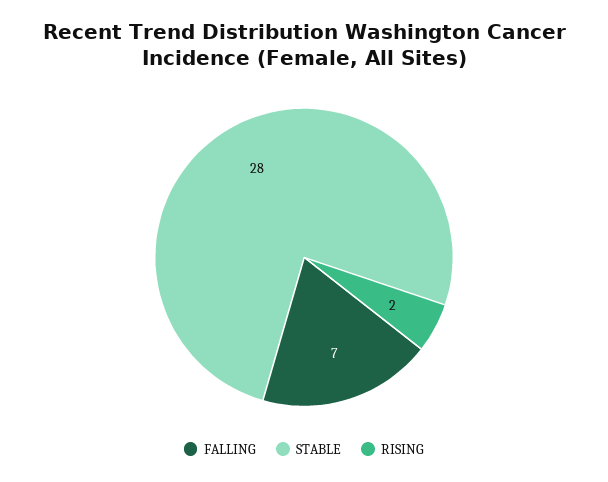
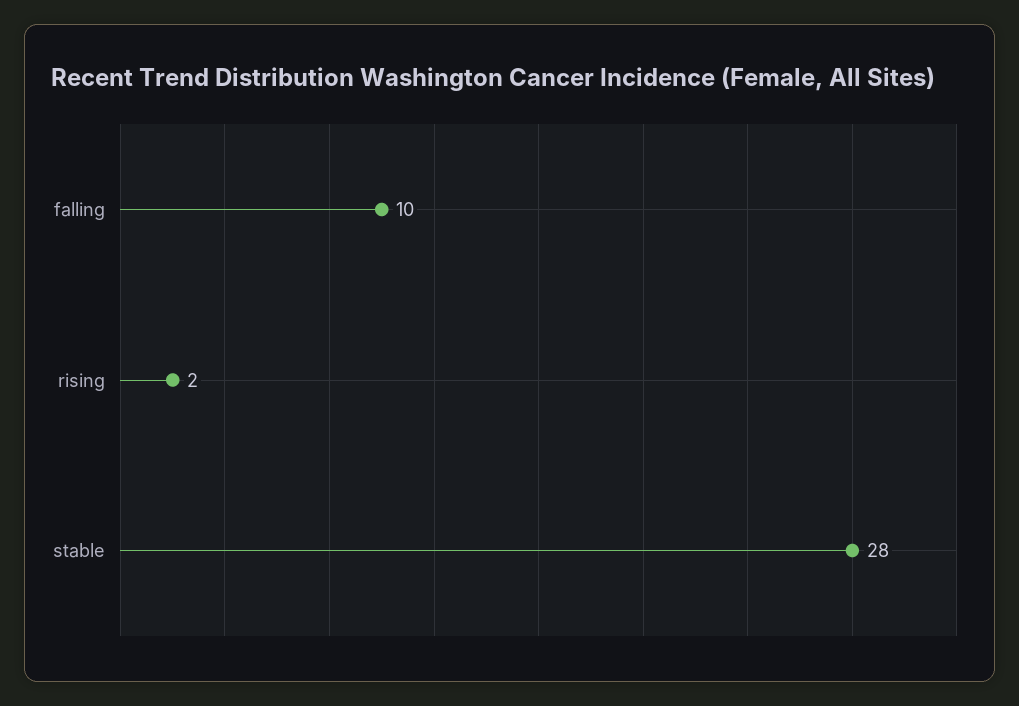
  {
-   "FALLING": 7,
+   "FALLING": 10,
    "STABLE": 28,
    "RISING": 2
  }

